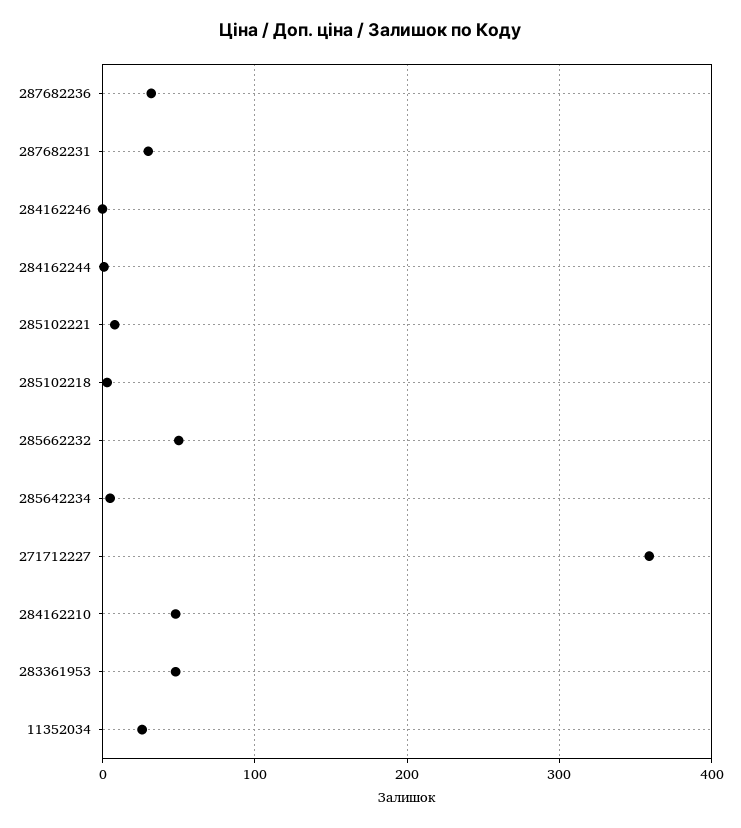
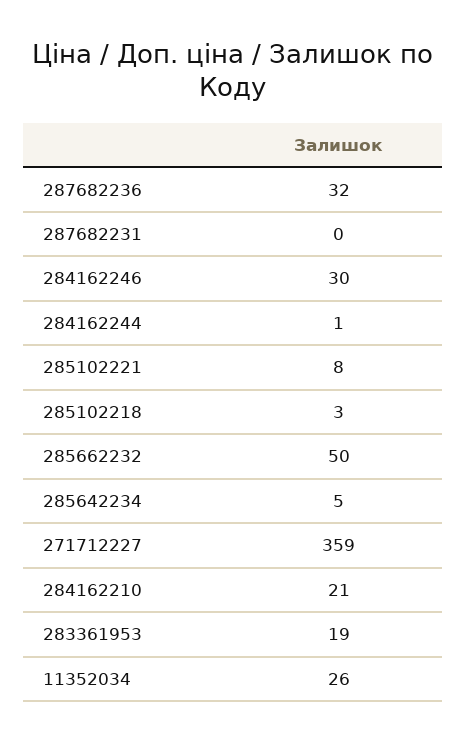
  {
    "287682236": 32,
-   "287682231": 30,
+   "287682231": 0,
-   "284162246": 0,
+   "284162246": 30,
    "284162244": 1,
    "285102221": 8,
    "285102218": 3,
    "285662232": 50,
    "285642234": 5,
    "271712227": 359,
-   "284162210": 50,
+   "284162210": 21,
-   "283361953": 50,
+   "283361953": 19,
    "11352034": 26
  }

